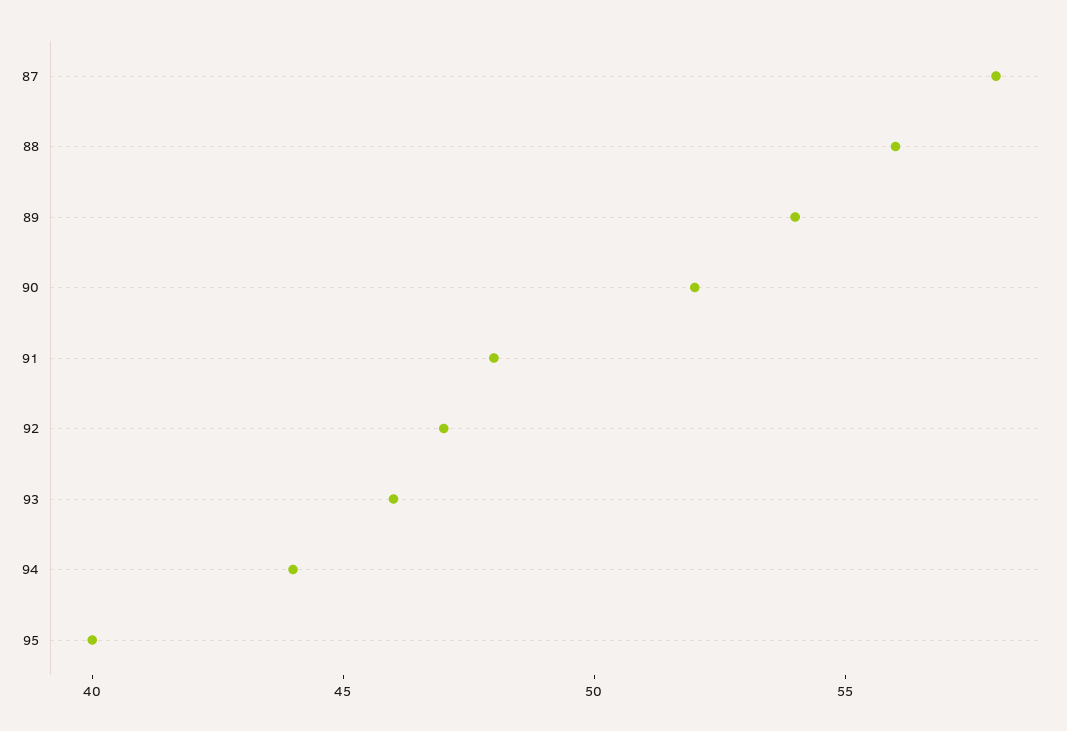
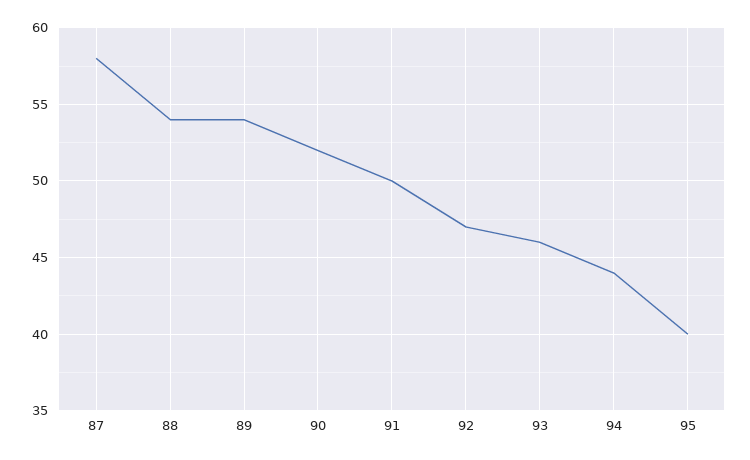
  {
    "87": 58,
-   "88": 56,
+   "88": 54,
    "89": 54,
    "90": 52,
-   "91": 48,
+   "91": 50,
    "92": 47,
    "93": 46,
    "94": 44,
    "95": 40
  }

